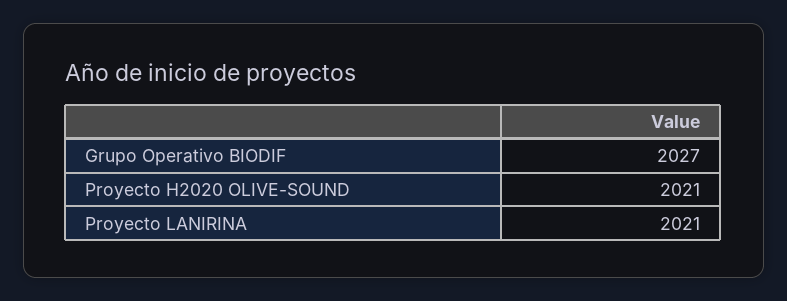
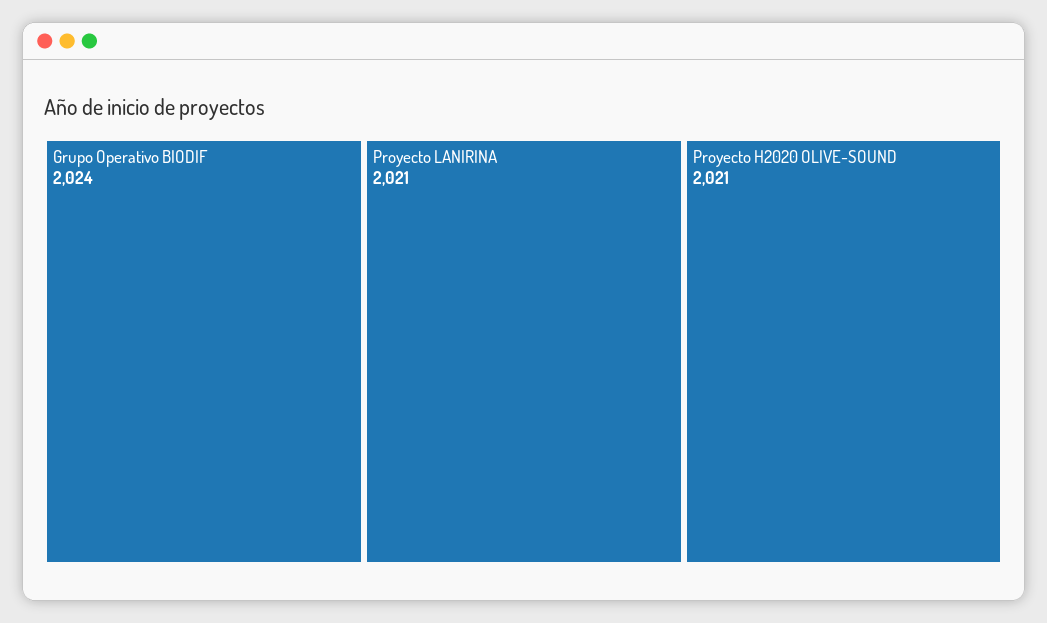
  {
-   "Grupo Operativo BIODIF": 2027,
+   "Grupo Operativo BIODIF": 2024,
    "Proyecto H2020 OLIVE-SOUND": 2021,
    "Proyecto LANIRINA": 2021
  }

